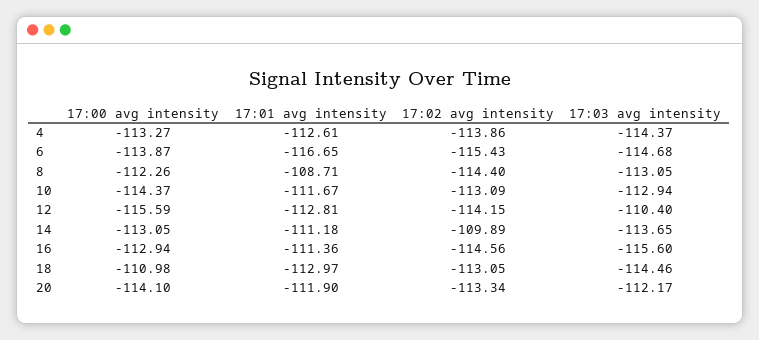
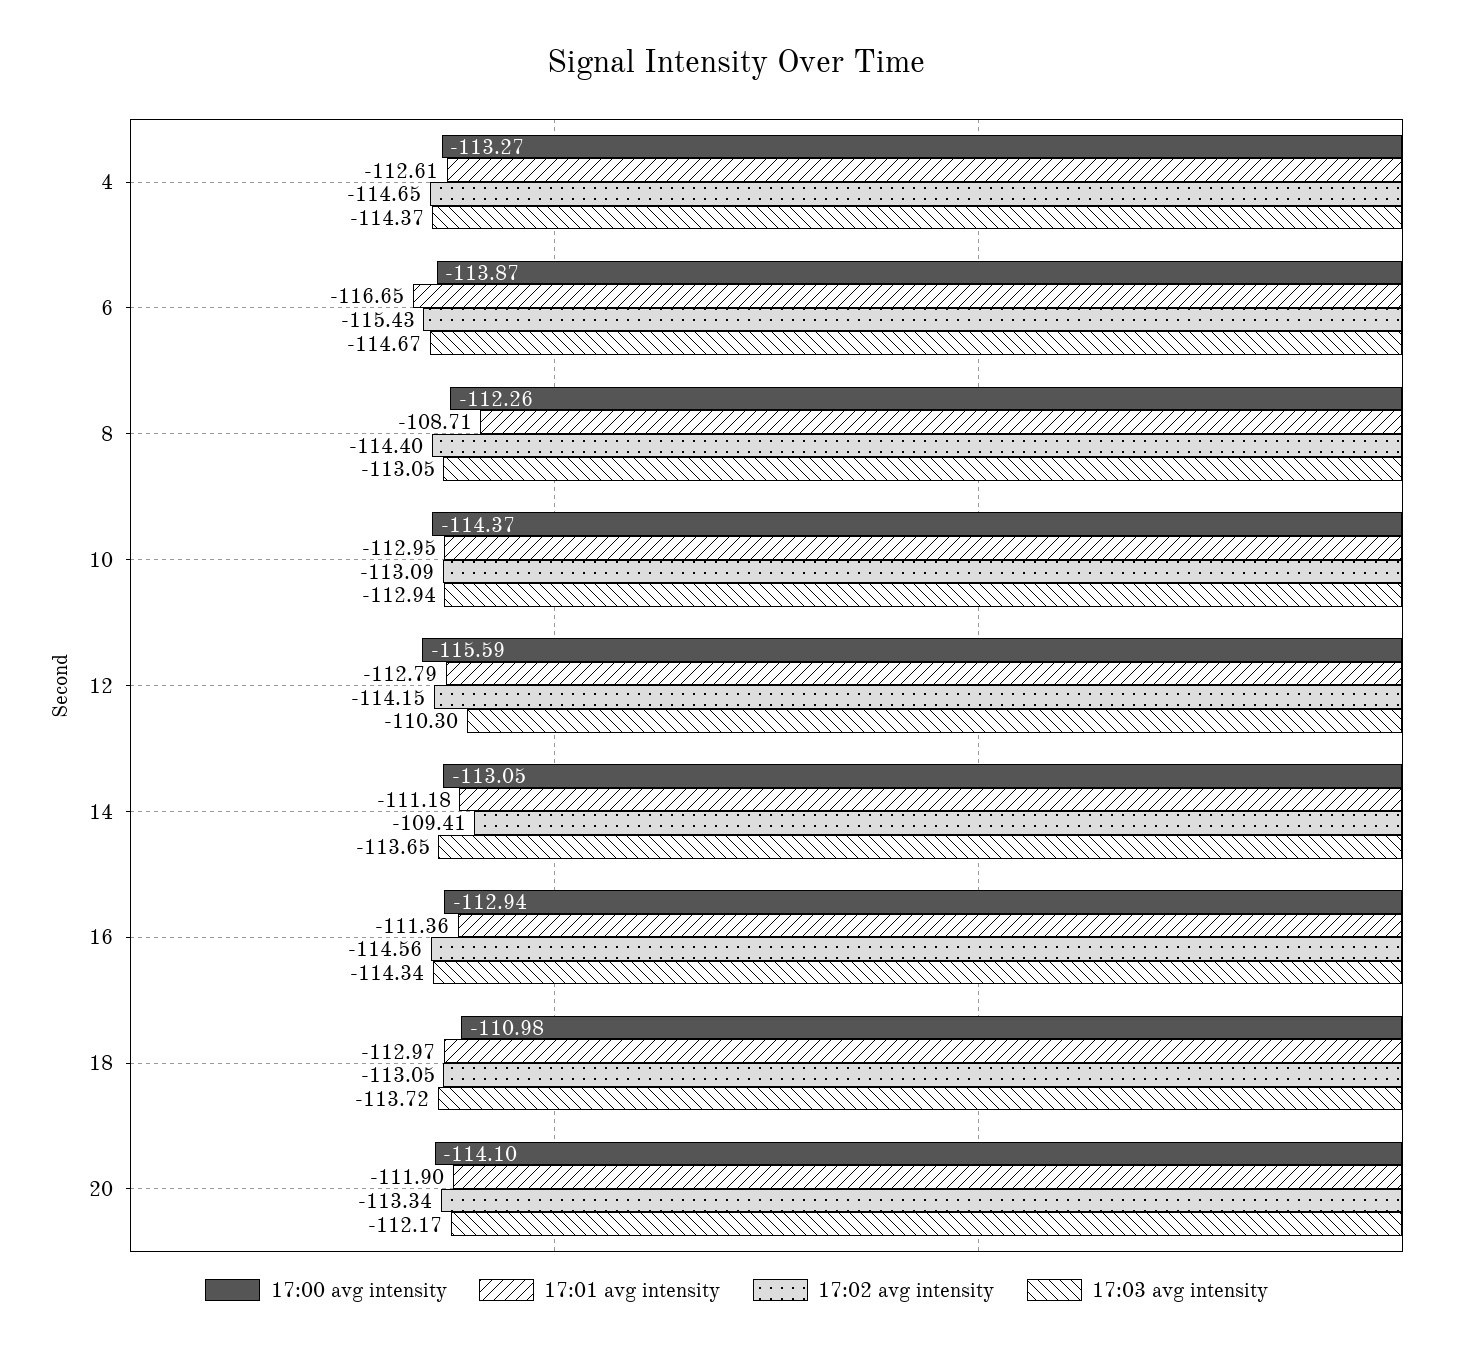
  {
    "17:00 avg intensity": {
      "4": -113.27,
      "6": -113.87,
      "8": -112.26,
      "10": -114.37,
      "12": -115.59,
      "14": -113.05,
      "16": -112.94,
      "18": -110.98,
      "20": -114.1
    },
    "17:01 avg intensity": {
      "4": -112.61,
      "6": -116.65,
      "8": -108.71,
-     "10": -111.67,
+     "10": -112.95,
-     "12": -112.81,
+     "12": -112.79,
      "14": -111.18,
      "16": -111.36,
      "18": -112.97,
      "20": -111.9
    },
    "17:02 avg intensity": {
-     "4": -113.86,
+     "4": -114.65,
      "6": -115.43,
      "8": -114.4,
      "10": -113.09,
      "12": -114.15,
-     "14": -109.89,
+     "14": -109.41,
      "16": -114.56,
      "18": -113.05,
      "20": -113.34
    },
    "17:03 avg intensity": {
      "4": -114.37,
-     "6": -114.68,
+     "6": -114.67,
      "8": -113.05,
      "10": -112.94,
-     "12": -110.4,
+     "12": -110.3,
      "14": -113.65,
-     "16": -115.6,
+     "16": -114.34,
-     "18": -114.46,
+     "18": -113.72,
      "20": -112.17
    }
  }

